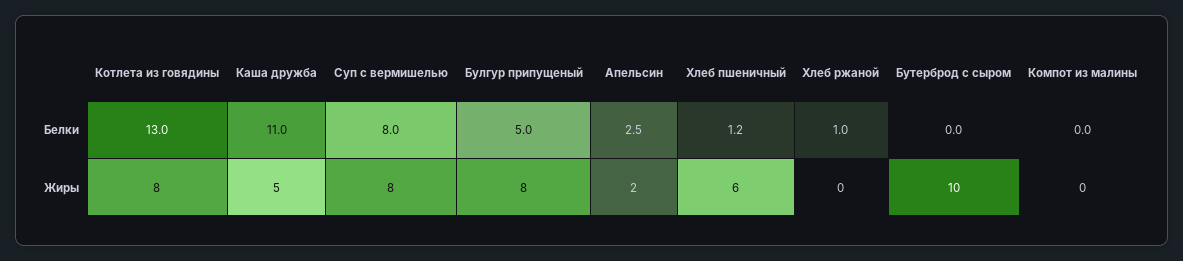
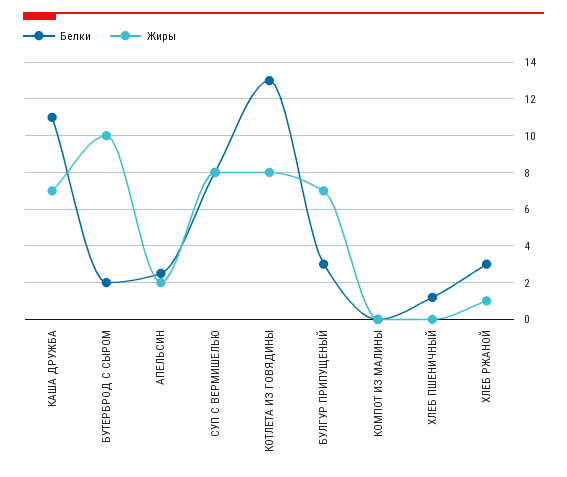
  {
    "Белки": {
      "Котлета из говядины": 13,
      "Каша дружба": 11,
      "Суп с вермишелью": 8,
-     "Булгур припущеный": 5,
+     "Булгур припущеный": 3,
      "Апельсин": 2.5,
      "Хлеб пшеничный": 1.2,
-     "Хлеб ржаной": 1,
+     "Хлеб ржаной": 3,
-     "Бутерброд с сыром": 0,
+     "Бутерброд с сыром": 2,
      "Компот из малины": 0
    },
    "Жиры": {
      "Котлета из говядины": 8,
-     "Каша дружба": 5,
+     "Каша дружба": 7,
      "Суп с вермишелью": 8,
-     "Булгур припущеный": 8,
+     "Булгур припущеный": 7,
      "Апельсин": 2,
-     "Хлеб пшеничный": 6,
+     "Хлеб пшеничный": 0,
-     "Хлеб ржаной": 0,
+     "Хлеб ржаной": 1,
      "Бутерброд с сыром": 10,
      "Компот из малины": 0
    }
  }

